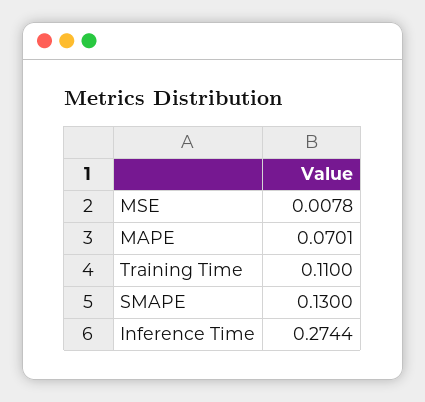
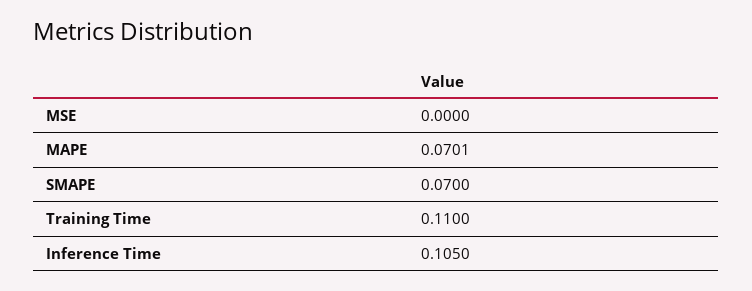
  {
-   "MSE": 0.0078,
+   "MSE": 0,
    "MAPE": 0.0701,
    "Training Time": 0.11,
-   "SMAPE": 0.13,
+   "SMAPE": 0.07,
-   "Inference Time": 0.2744
+   "Inference Time": 0.105
  }

